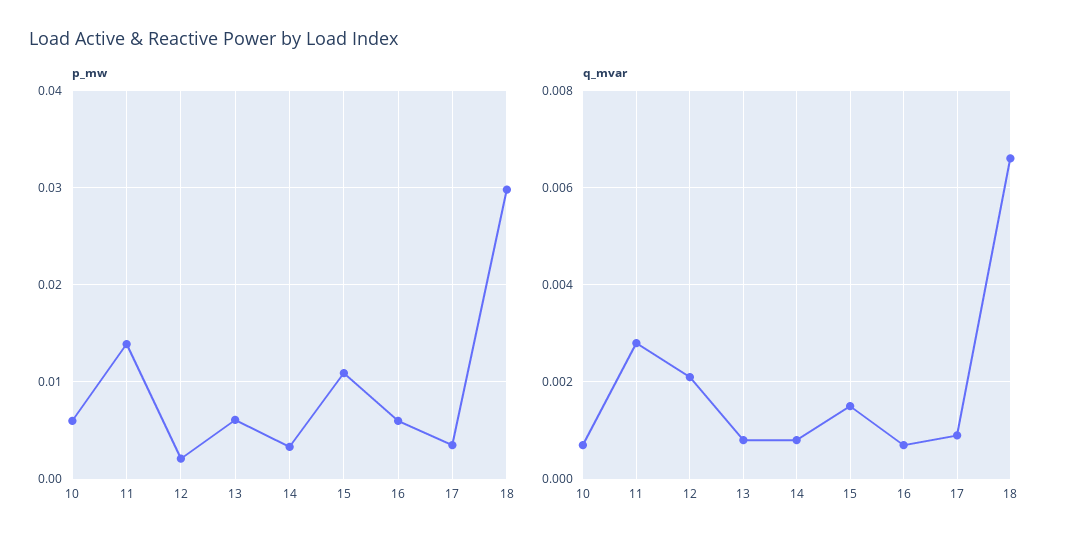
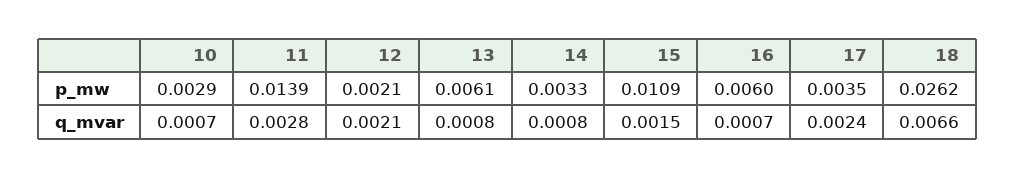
  {
    "p_mw": {
-     "10": 0.006,
+     "10": 0.0029,
      "11": 0.0139,
      "12": 0.0021,
      "13": 0.0061,
      "14": 0.0033,
      "15": 0.0109,
      "16": 0.006,
      "17": 0.0035,
-     "18": 0.03
+     "18": 0.0262
    },
    "q_mvar": {
      "10": 0.0007,
      "11": 0.0028,
      "12": 0.0021,
      "13": 0.0008,
      "14": 0.0008,
      "15": 0.0015,
      "16": 0.0007,
-     "17": 0.001,
+     "17": 0.0024,
      "18": 0.0066
    }
  }

